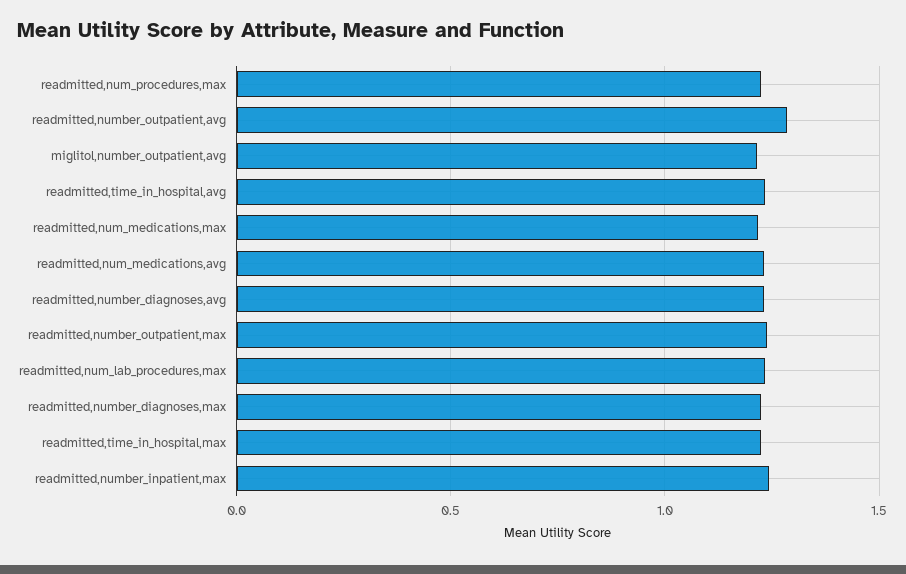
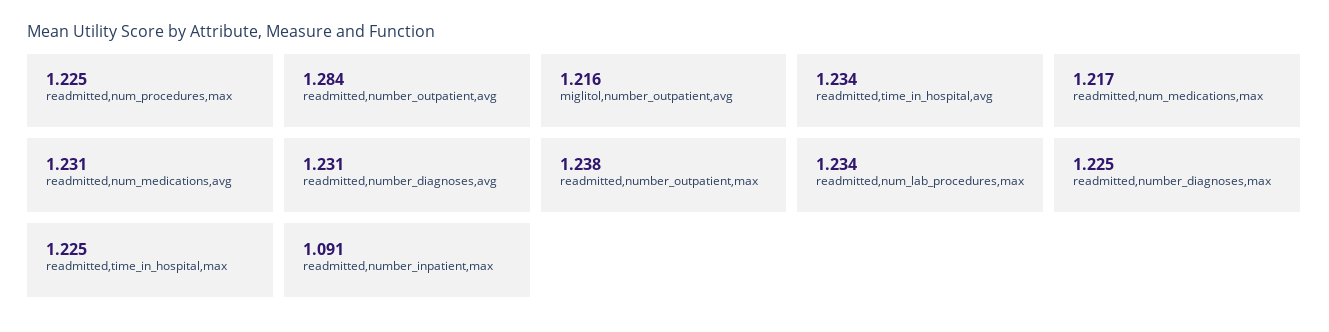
  {
    "readmitted,num_procedures,max": 1.225,
    "readmitted,number_outpatient,avg": 1.284,
    "miglitol,number_outpatient,avg": 1.216,
    "readmitted,time_in_hospital,avg": 1.234,
    "readmitted,num_medications,max": 1.217,
    "readmitted,num_medications,avg": 1.231,
    "readmitted,number_diagnoses,avg": 1.231,
    "readmitted,number_outpatient,max": 1.238,
    "readmitted,num_lab_procedures,max": 1.234,
    "readmitted,number_diagnoses,max": 1.225,
    "readmitted,time_in_hospital,max": 1.225,
-   "readmitted,number_inpatient,max": 1.25
+   "readmitted,number_inpatient,max": 1.091
  }

